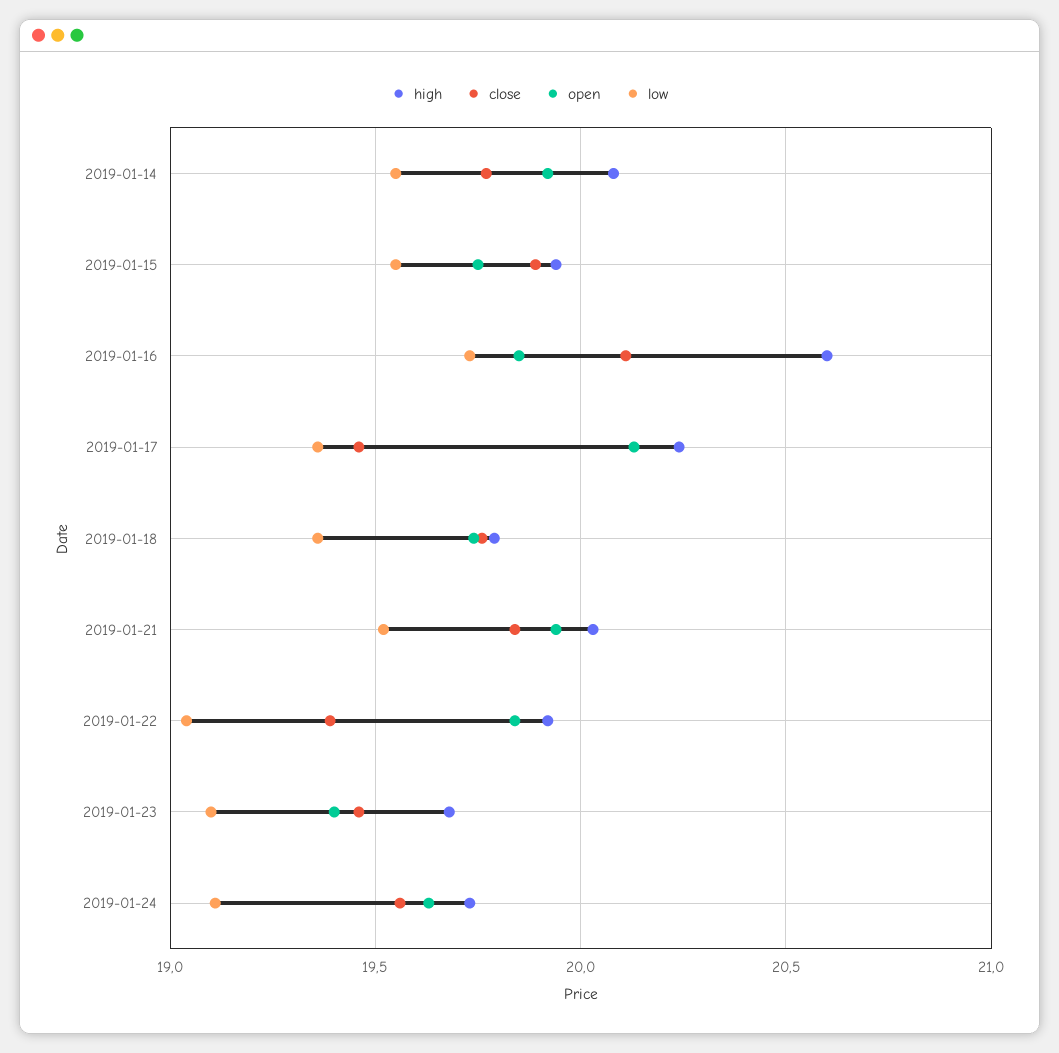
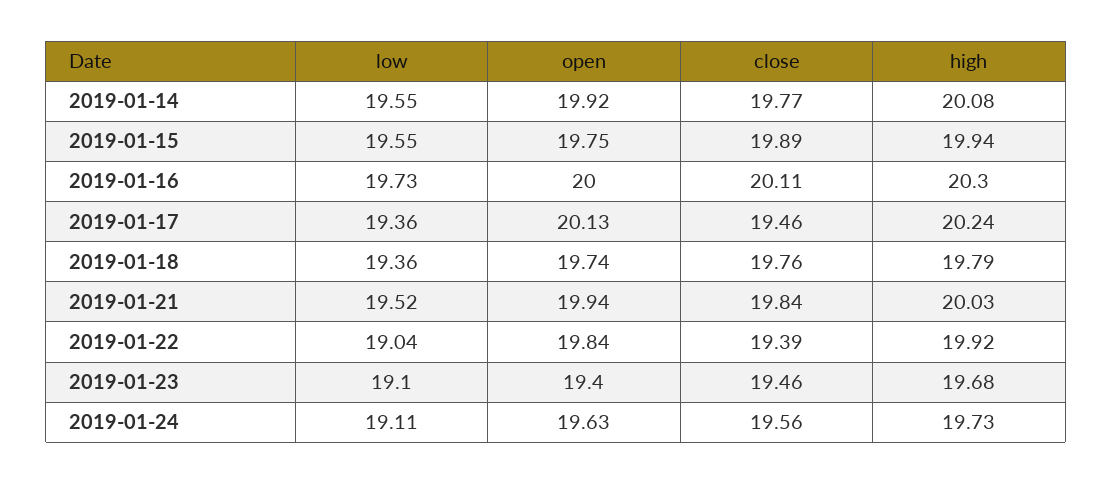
  {
    "high": {
      "2019-01-14": 20.08,
      "2019-01-15": 19.94,
-     "2019-01-16": 20.6,
+     "2019-01-16": 20.3,
      "2019-01-17": 20.24,
      "2019-01-18": 19.79,
      "2019-01-21": 20.03,
      "2019-01-22": 19.92,
      "2019-01-23": 19.68,
      "2019-01-24": 19.73
    },
    "close": {
      "2019-01-14": 19.77,
      "2019-01-15": 19.89,
      "2019-01-16": 20.11,
      "2019-01-17": 19.46,
      "2019-01-18": 19.76,
      "2019-01-21": 19.84,
      "2019-01-22": 19.39,
      "2019-01-23": 19.46,
      "2019-01-24": 19.56
    },
    "open": {
      "2019-01-14": 19.92,
      "2019-01-15": 19.75,
-     "2019-01-16": 19.85,
+     "2019-01-16": 20,
      "2019-01-17": 20.13,
      "2019-01-18": 19.74,
      "2019-01-21": 19.94,
      "2019-01-22": 19.84,
      "2019-01-23": 19.4,
      "2019-01-24": 19.63
    },
    "low": {
      "2019-01-14": 19.55,
      "2019-01-15": 19.55,
      "2019-01-16": 19.73,
      "2019-01-17": 19.36,
      "2019-01-18": 19.36,
      "2019-01-21": 19.52,
      "2019-01-22": 19.04,
      "2019-01-23": 19.1,
      "2019-01-24": 19.11
    }
  }

